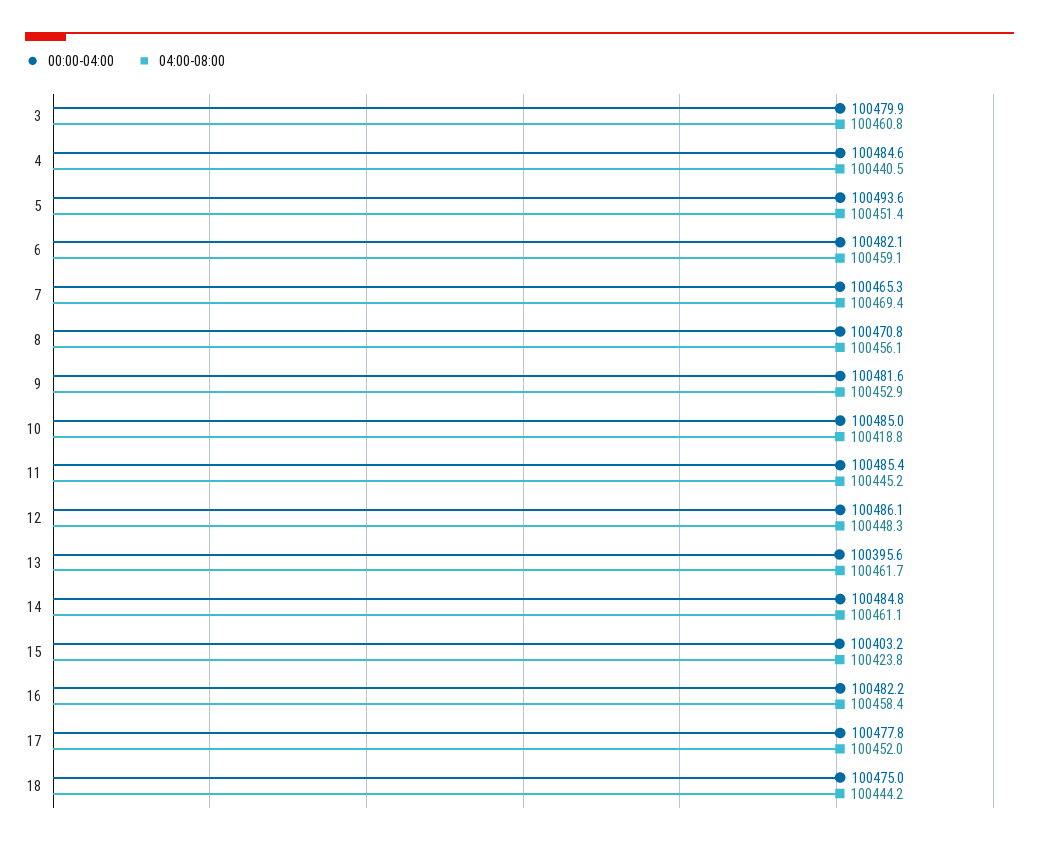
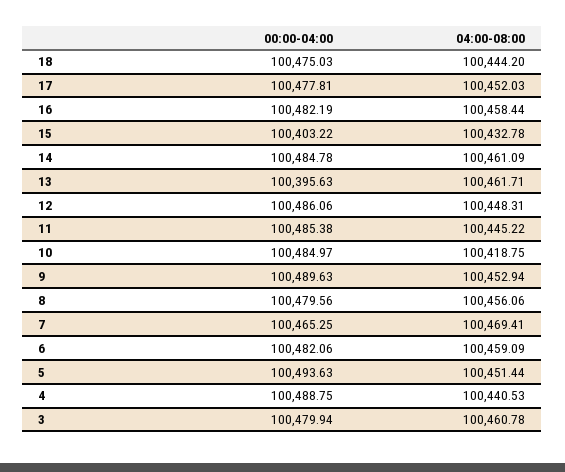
  {
    "00:00-04:00": {
      "3": 100479.94,
-     "4": 100484.6,
+     "4": 100488.75,
      "5": 100493.63,
      "6": 100482.06,
      "7": 100465.25,
-     "8": 100470.8,
+     "8": 100479.56,
-     "9": 100481.6,
+     "9": 100489.63,
      "10": 100484.97,
      "11": 100485.38,
      "12": 100486.06,
      "13": 100395.63,
      "14": 100484.78,
      "15": 100403.22,
      "16": 100482.19,
      "17": 100477.81,
      "18": 100475.03
    },
    "04:00-08:00": {
      "3": 100460.78,
      "4": 100440.53,
      "5": 100451.44,
      "6": 100459.09,
      "7": 100469.41,
      "8": 100456.06,
      "9": 100452.94,
      "10": 100418.75,
      "11": 100445.22,
      "12": 100448.31,
      "13": 100461.71,
      "14": 100461.09,
-     "15": 100423.8,
+     "15": 100432.78,
      "16": 100458.44,
      "17": 100452.03,
      "18": 100444.2
    }
  }

